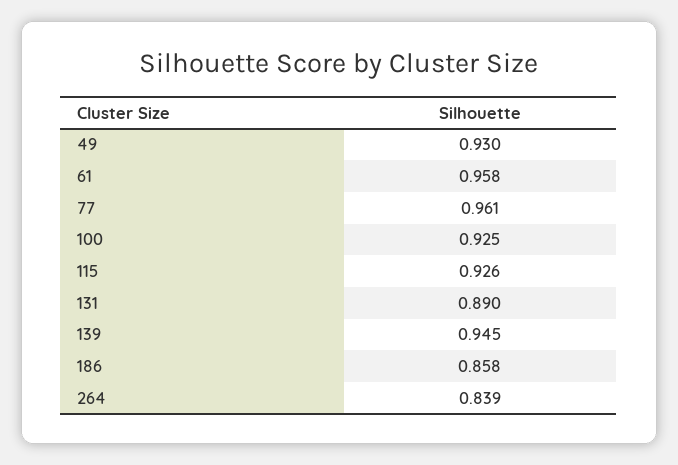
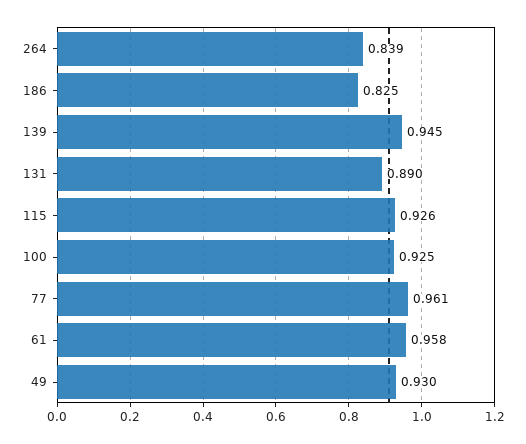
  {
    "49": 0.93,
    "61": 0.958,
    "77": 0.961,
    "100": 0.925,
    "115": 0.926,
    "131": 0.89,
    "139": 0.945,
-   "186": 0.858,
+   "186": 0.825,
    "264": 0.839
  }

